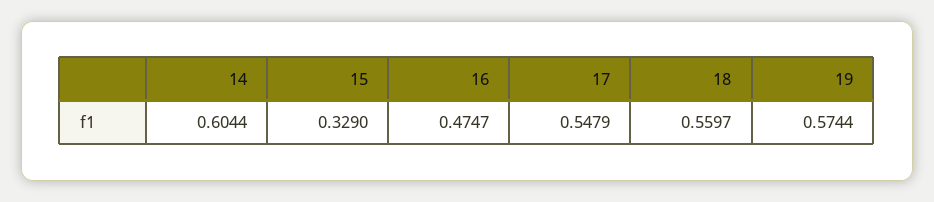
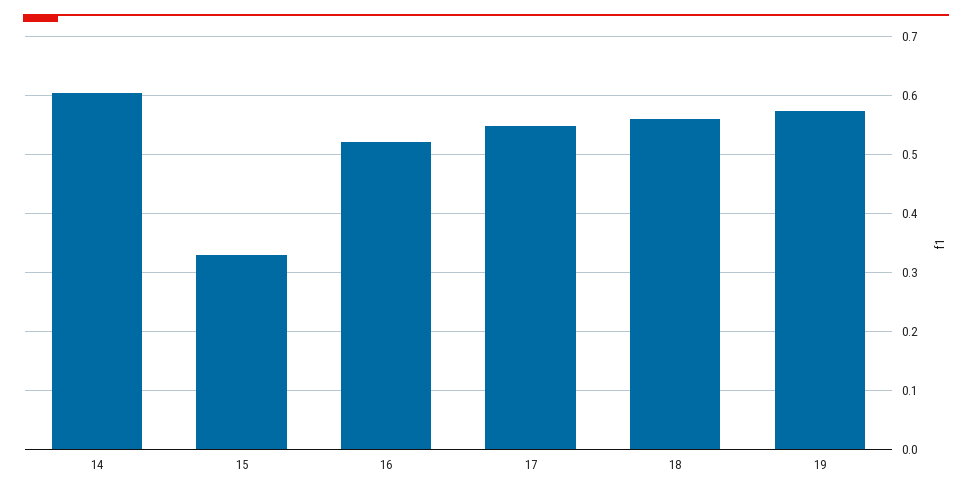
  {
    "14": 0.6044,
    "15": 0.329,
-   "16": 0.4747,
+   "16": 0.52,
    "17": 0.5479,
    "18": 0.5597,
    "19": 0.5744
  }

